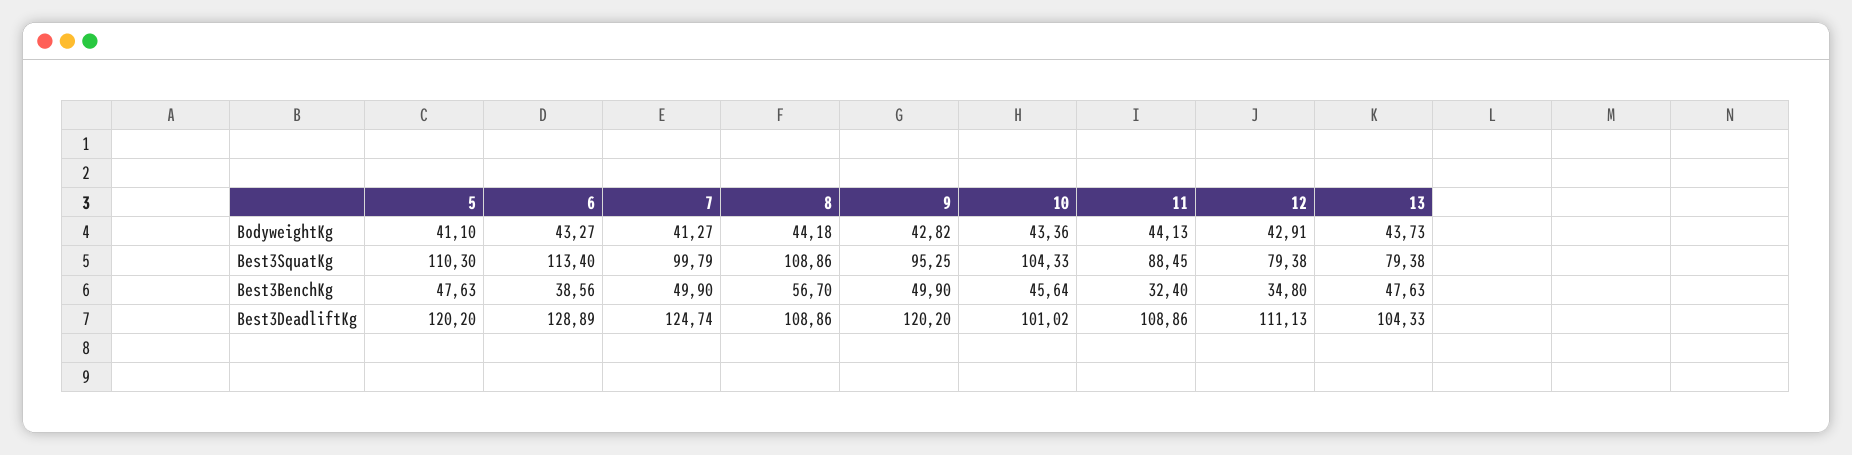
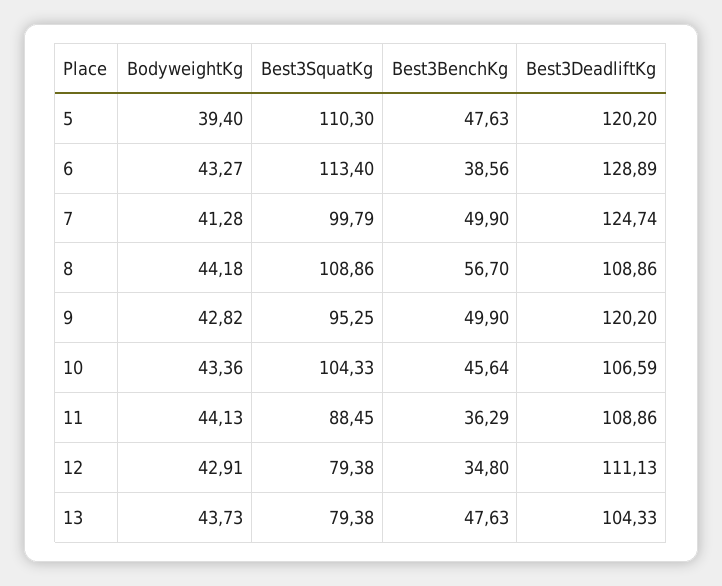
  {
    "5": {
-     "BodyweightKg": 41.1,
+     "BodyweightKg": 39.4,
      "Best3SquatKg": 110.3,
      "Best3BenchKg": 47.63,
      "Best3DeadliftKg": 120.2
    },
    "6": {
      "BodyweightKg": 43.27,
      "Best3SquatKg": 113.4,
      "Best3BenchKg": 38.56,
      "Best3DeadliftKg": 128.89
    },
    "7": {
-     "BodyweightKg": 41.27,
+     "BodyweightKg": 41.28,
      "Best3SquatKg": 99.79,
      "Best3BenchKg": 49.9,
      "Best3DeadliftKg": 124.74
    },
    "8": {
      "BodyweightKg": 44.18,
      "Best3SquatKg": 108.86,
      "Best3BenchKg": 56.7,
      "Best3DeadliftKg": 108.86
    },
    "9": {
      "BodyweightKg": 42.82,
      "Best3SquatKg": 95.25,
      "Best3BenchKg": 49.9,
      "Best3DeadliftKg": 120.2
    },
    "10": {
      "BodyweightKg": 43.36,
      "Best3SquatKg": 104.33,
      "Best3BenchKg": 45.64,
-     "Best3DeadliftKg": 101.02
+     "Best3DeadliftKg": 106.59
    },
    "11": {
      "BodyweightKg": 44.13,
      "Best3SquatKg": 88.45,
-     "Best3BenchKg": 32.4,
+     "Best3BenchKg": 36.29,
      "Best3DeadliftKg": 108.86
    },
    "12": {
      "BodyweightKg": 42.91,
      "Best3SquatKg": 79.38,
      "Best3BenchKg": 34.8,
      "Best3DeadliftKg": 111.13
    },
    "13": {
      "BodyweightKg": 43.73,
      "Best3SquatKg": 79.38,
      "Best3BenchKg": 47.63,
      "Best3DeadliftKg": 104.33
    }
  }

